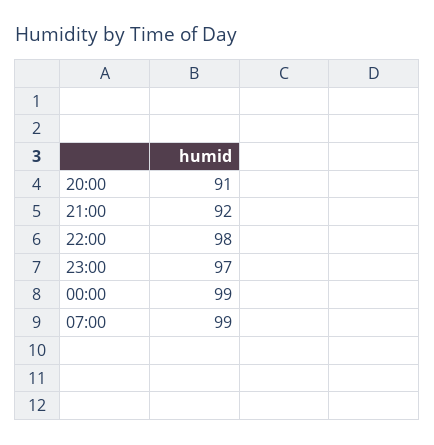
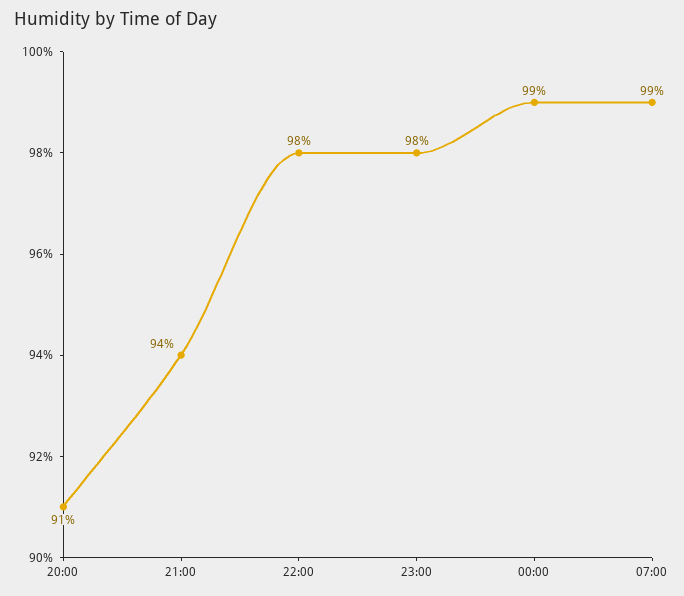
  {
    "20:00": 91,
-   "21:00": 92,
+   "21:00": 94,
    "22:00": 98,
-   "23:00": 97,
+   "23:00": 98,
    "00:00": 99,
    "07:00": 99
  }

